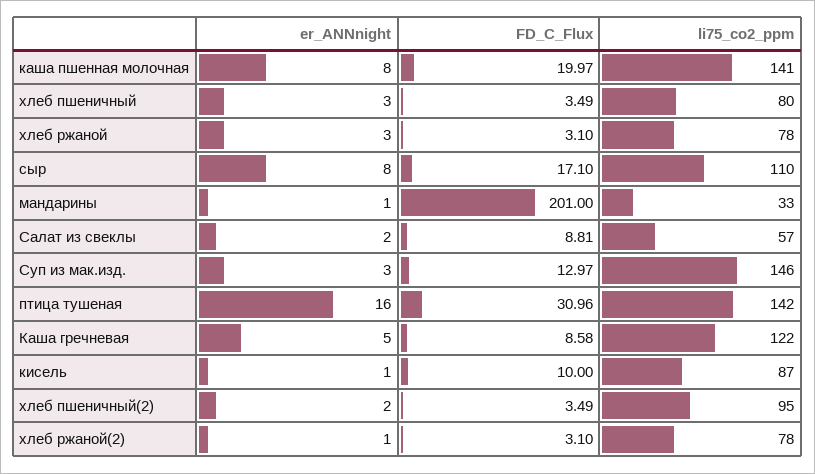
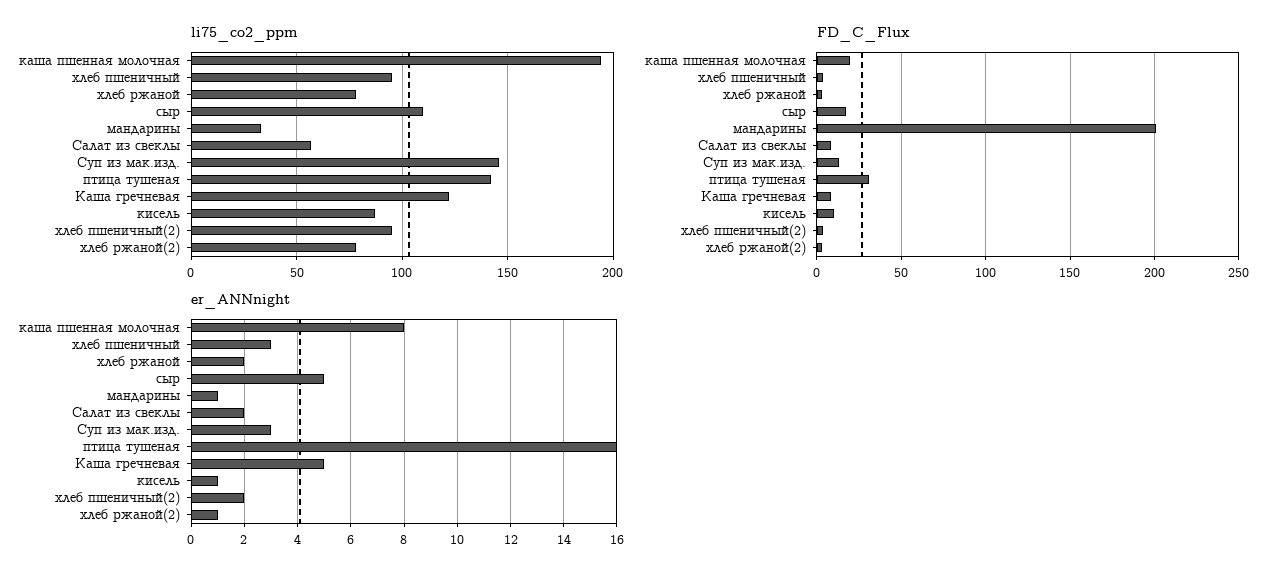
  {
    "er_ANNnight": {
      "каша пшенная молочная": 8,
      "хлеб пшеничный": 3,
-     "хлеб ржаной": 3,
+     "хлеб ржаной": 2,
-     "сыр": 8,
+     "сыр": 5,
      "мандарины": 1,
      "Салат из свеклы": 2,
      "Суп из мак.изд.": 3,
      "птица тушеная": 16,
      "Каша гречневая": 5,
      "кисель": 1,
      "хлеб пшеничный(2)": 2,
      "хлеб ржаной(2)": 1
    },
    "FD_C_Flux": {
      "каша пшенная молочная": 19.97,
      "хлеб пшеничный": 3.49,
      "хлеб ржаной": 3.1,
      "сыр": 17.1,
      "мандарины": 201,
      "Салат из свеклы": 8.81,
      "Суп из мак.изд.": 12.97,
      "птица тушеная": 30.96,
      "Каша гречневая": 8.58,
      "кисель": 10,
      "хлеб пшеничный(2)": 3.49,
      "хлеб ржаной(2)": 3.1
    },
    "li75_co2_ppm": {
-     "каша пшенная молочная": 141,
+     "каша пшенная молочная": 195,
-     "хлеб пшеничный": 80,
+     "хлеб пшеничный": 95,
      "хлеб ржаной": 78,
      "сыр": 110,
      "мандарины": 33,
      "Салат из свеклы": 57,
      "Суп из мак.изд.": 146,
      "птица тушеная": 142,
      "Каша гречневая": 122,
      "кисель": 87,
      "хлеб пшеничный(2)": 95,
      "хлеб ржаной(2)": 78
    }
  }

